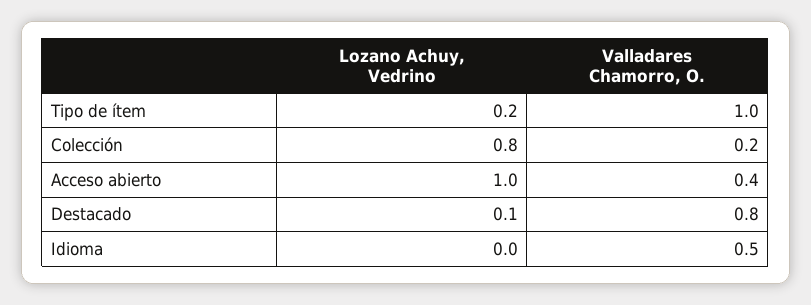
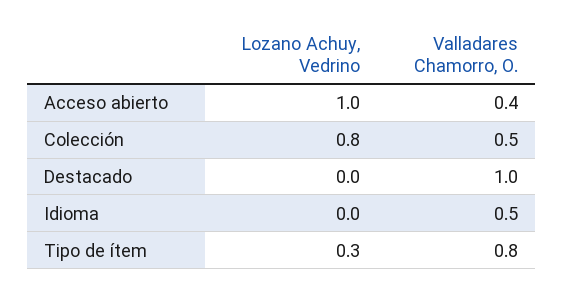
  {
    "Lozano Achuy, Vedrino": {
-     "Tipo de ítem": 0.2,
+     "Tipo de ítem": 0.3,
      "Colección": 0.8,
      "Acceso abierto": 1,
-     "Destacado": 0.1,
+     "Destacado": 0,
      "Idioma": 0
    },
    "Valladares Chamorro, O.": {
-     "Tipo de ítem": 1,
+     "Tipo de ítem": 0.8,
-     "Colección": 0.2,
+     "Colección": 0.5,
      "Acceso abierto": 0.4,
-     "Destacado": 0.8,
+     "Destacado": 1,
      "Idioma": 0.5
    }
  }

